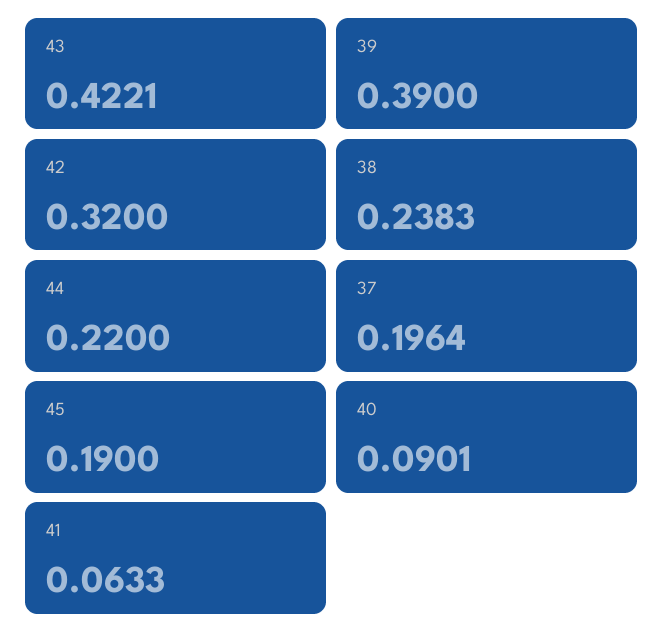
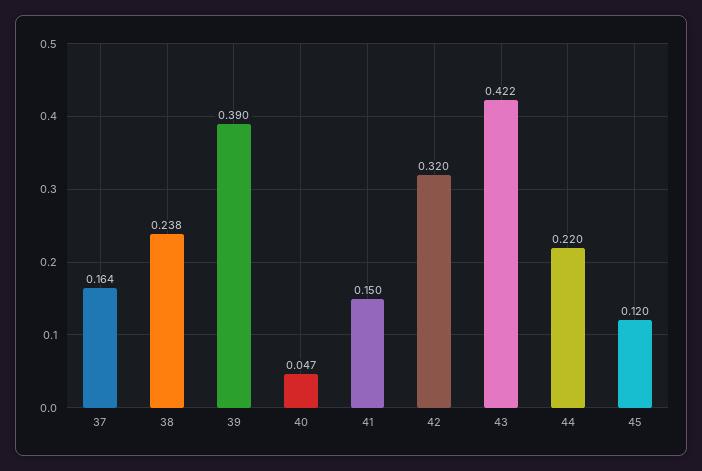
  {
    "43": 0.4221,
    "39": 0.39,
    "42": 0.32,
    "38": 0.2383,
    "44": 0.22,
-   "37": 0.1964,
+   "37": 0.164,
-   "45": 0.19,
+   "45": 0.12,
-   "40": 0.0901,
+   "40": 0.047,
-   "41": 0.0633
+   "41": 0.15
  }

